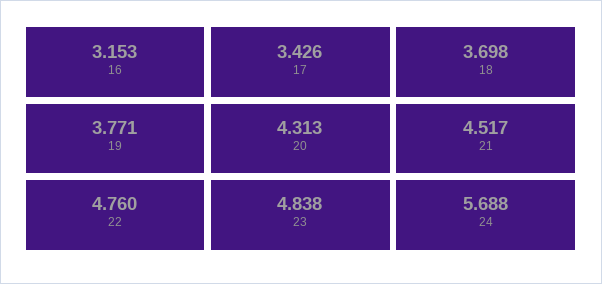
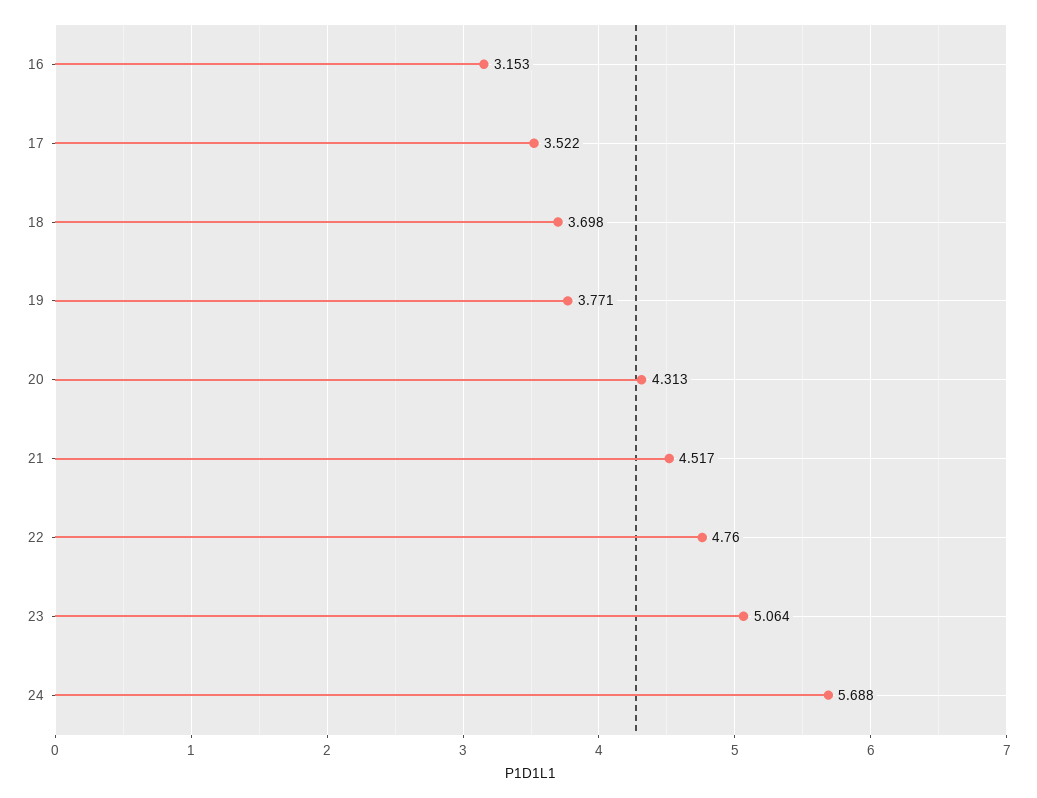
  {
    "16": 3.153,
-   "17": 3.426,
+   "17": 3.522,
    "18": 3.698,
    "19": 3.771,
    "20": 4.313,
    "21": 4.517,
    "22": 4.76,
-   "23": 4.838,
+   "23": 5.064,
    "24": 5.688
  }

